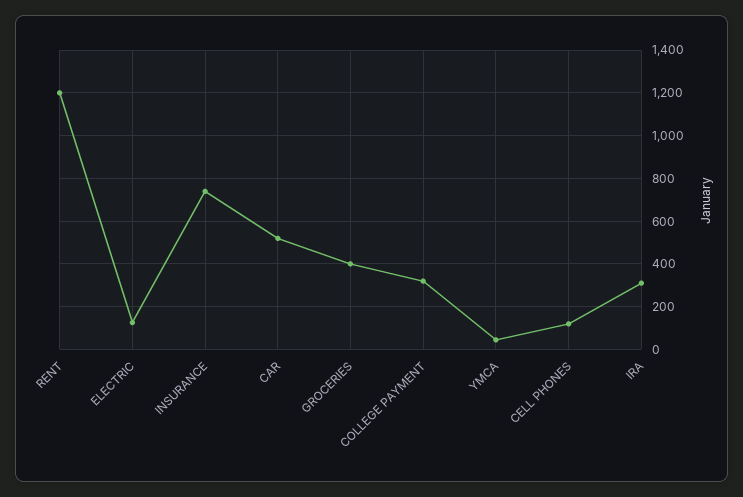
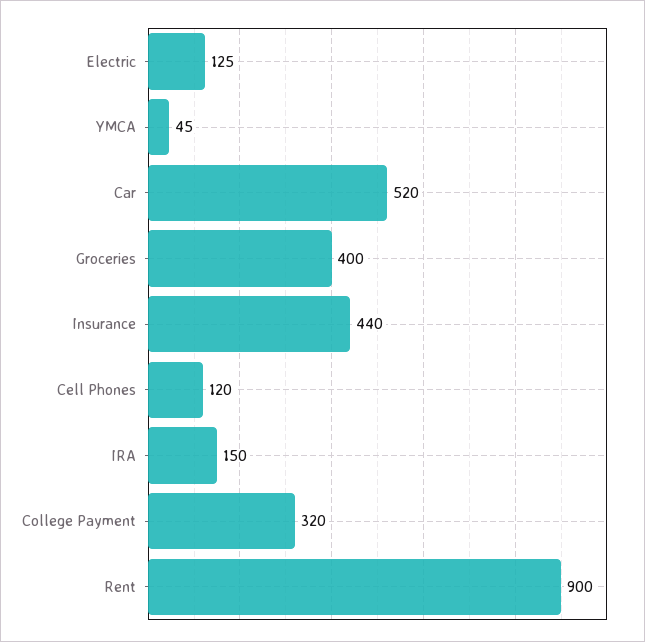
  {
-   "RENT": 1200,
+   "RENT": 900,
    "ELECTRIC": 125,
-   "INSURANCE": 750,
+   "INSURANCE": 440,
    "CAR": 520,
    "GROCERIES": 400,
    "COLLEGE PAYMENT": 320,
    "YMCA": 45,
    "CELL PHONES": 120,
-   "IRA": 300
+   "IRA": 150
  }

